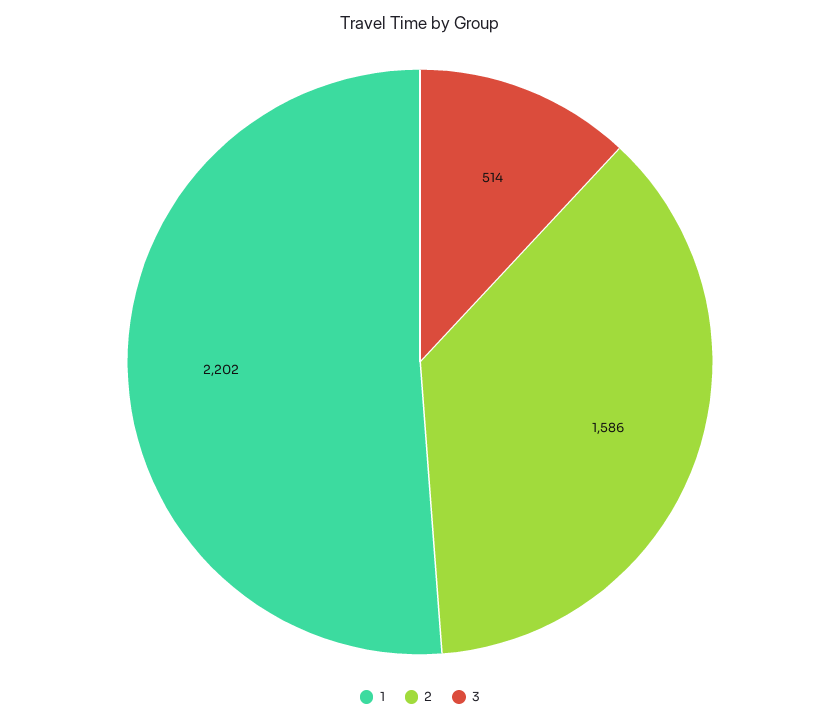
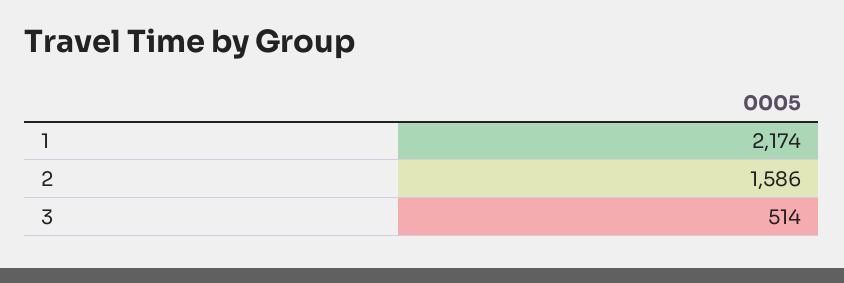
  {
-   "1": 2202,
+   "1": 2174,
    "2": 1586,
    "3": 514
  }

